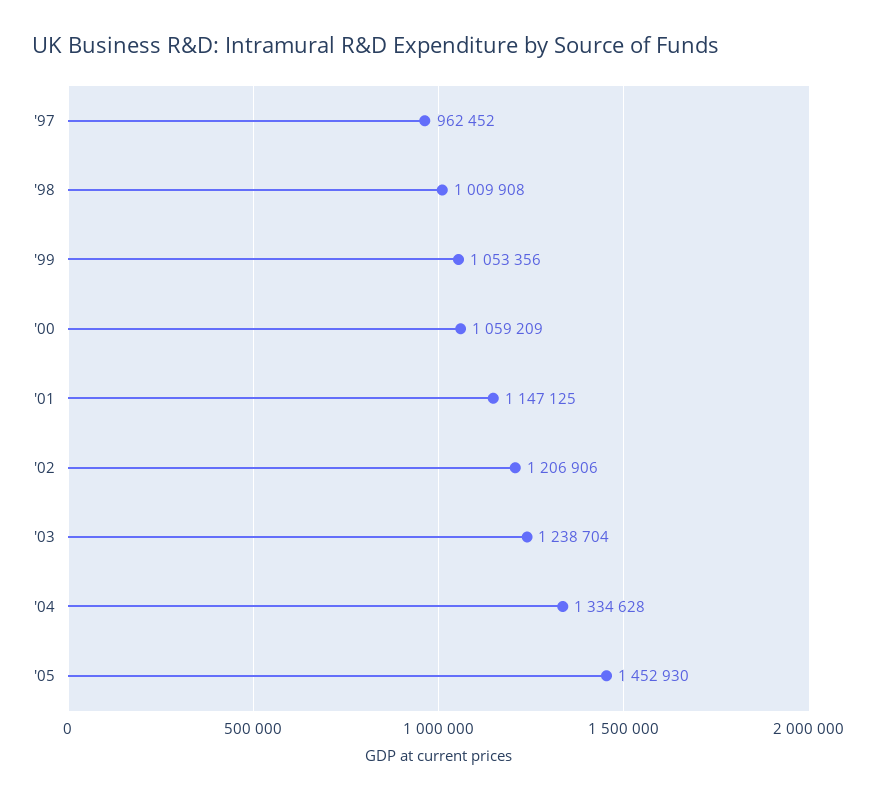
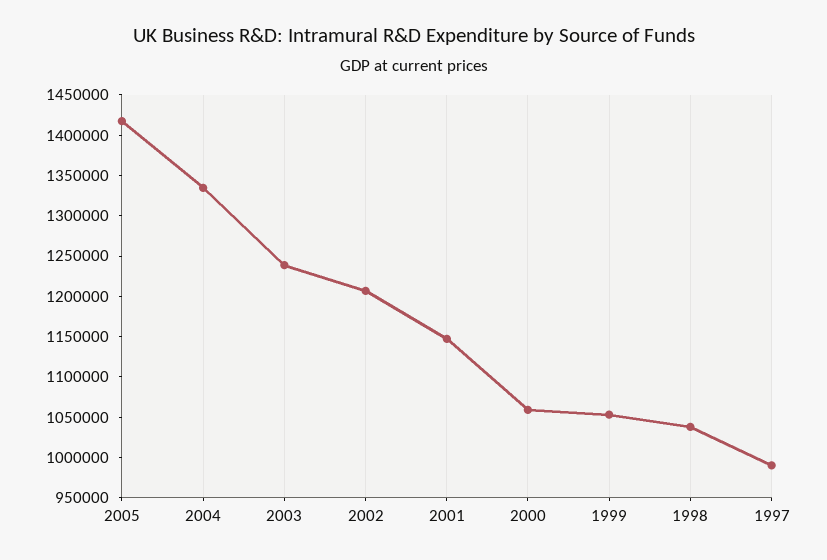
  {
-   "'97": 962452,
+   "'97": 990000,
-   "'98": 1009908,
+   "'98": 1040000,
    "'99": 1053356,
    "'00": 1059209,
    "'01": 1147125,
    "'02": 1206906,
    "'03": 1238704,
    "'04": 1334628,
-   "'05": 1452930
+   "'05": 1420000
  }

